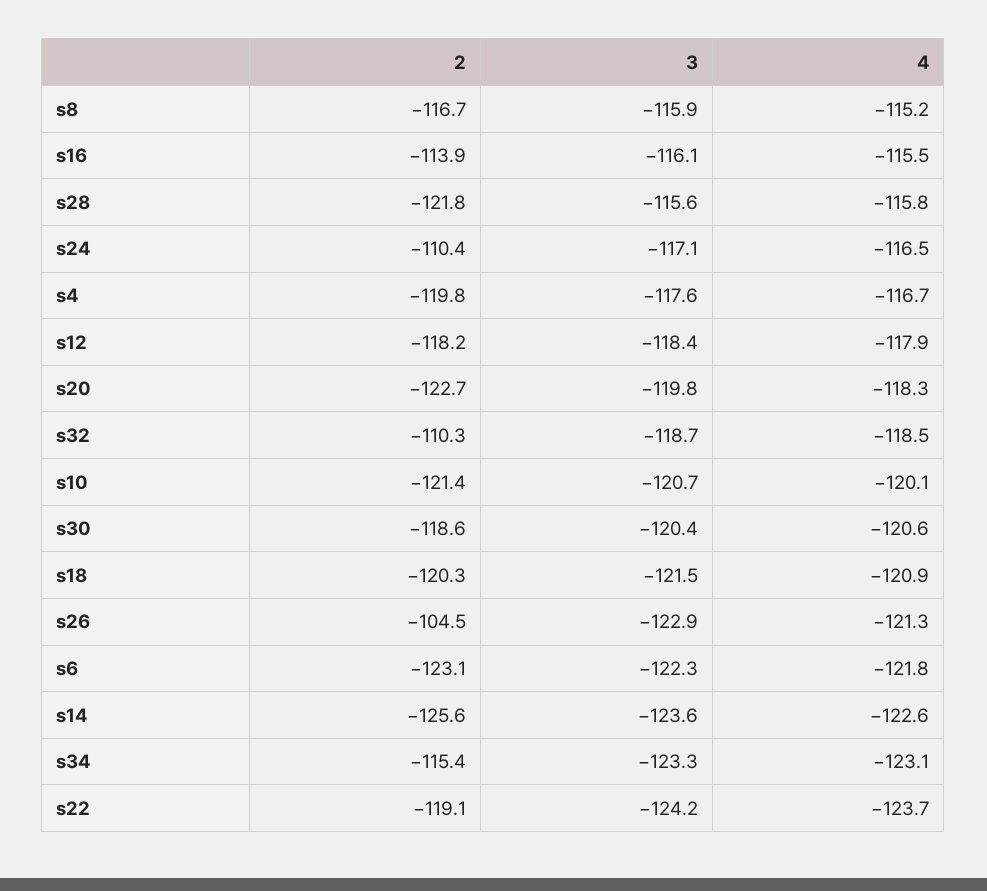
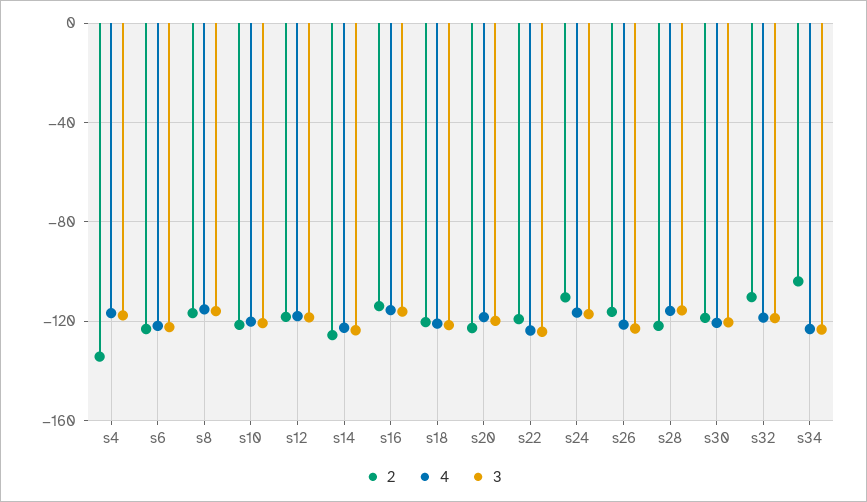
  {
    "2": {
      "s8": -116.7,
      "s16": -113.9,
      "s28": -121.8,
      "s24": -110.4,
-     "s4": -119.8,
+     "s4": -135,
      "s12": -118.2,
      "s20": -122.7,
      "s32": -110.3,
      "s10": -121.4,
      "s30": -118.6,
      "s18": -120.3,
-     "s26": -104.5,
+     "s26": -115,
      "s6": -123.1,
      "s14": -125.6,
-     "s34": -115.4,
+     "s34": -105,
      "s22": -119.1
    },
    "3": {
      "s8": -115.9,
      "s16": -116.1,
      "s28": -115.6,
      "s24": -117.1,
      "s4": -117.6,
      "s12": -118.4,
      "s20": -119.8,
      "s32": -118.7,
      "s10": -120.7,
      "s30": -120.4,
      "s18": -121.5,
      "s26": -122.9,
      "s6": -122.3,
      "s14": -123.6,
      "s34": -123.3,
      "s22": -124.2
    },
    "4": {
      "s8": -115.2,
      "s16": -115.5,
      "s28": -115.8,
      "s24": -116.5,
      "s4": -116.7,
      "s12": -117.9,
      "s20": -118.3,
      "s32": -118.5,
      "s10": -120.1,
      "s30": -120.6,
      "s18": -120.9,
      "s26": -121.3,
      "s6": -121.8,
      "s14": -122.6,
      "s34": -123.1,
      "s22": -123.7
    }
  }

